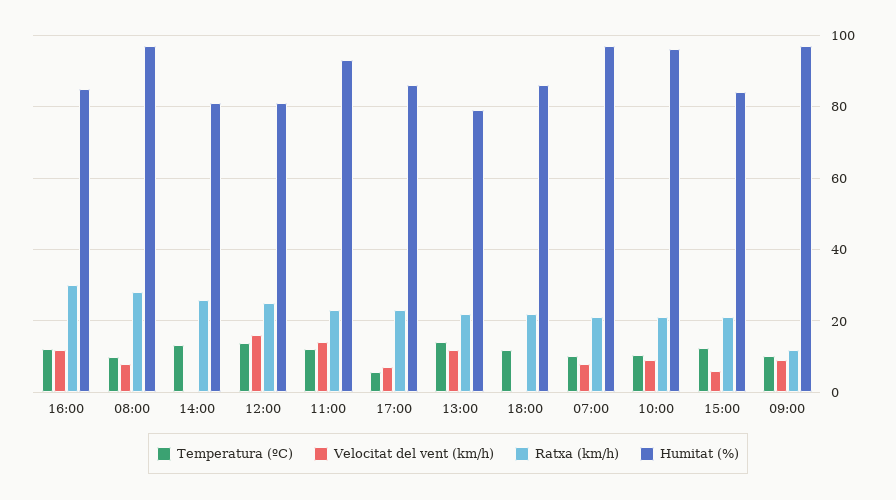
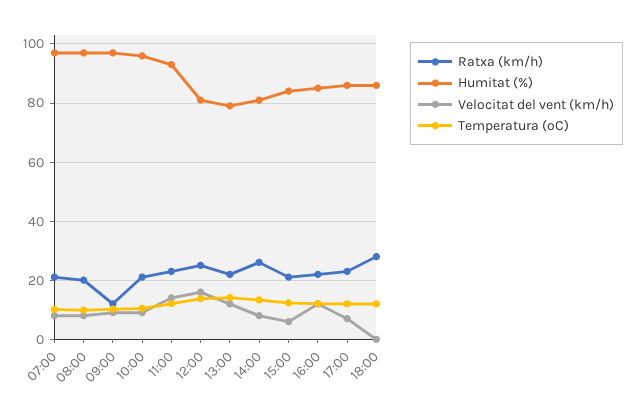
  {
    "Temperatura (ºC)": {
      "16:00": 12,
      "08:00": 10,
      "14:00": 14,
      "12:00": 14,
      "11:00": 12,
-     "17:00": 6,
+     "17:00": 12.5,
      "13:00": 14,
      "18:00": 12,
      "07:00": 10,
      "10:00": 10,
      "15:00": 12,
      "09:00": 10
    },
    "Velocitat del vent (km/h)": {
      "16:00": 12,
      "08:00": 8,
-     "14:00": 0,
+     "14:00": 7.5,
      "12:00": 16,
      "11:00": 14,
      "17:00": 8,
      "13:00": 12,
      "18:00": 0,
      "07:00": 8,
      "10:00": 10,
      "15:00": 6,
      "09:00": 10
    },
    "Ratxa (km/h)": {
-     "16:00": 30,
+     "16:00": 22.5,
-     "08:00": 28,
+     "08:00": 20,
      "14:00": 26,
      "12:00": 26,
      "11:00": 24,
      "17:00": 24,
      "13:00": 22,
-     "18:00": 22,
+     "18:00": 27.5,
      "07:00": 22,
      "10:00": 22,
      "15:00": 22,
      "09:00": 12
    },
    "Humitat (%)": {
      "16:00": 86,
      "08:00": 98,
      "14:00": 82,
      "12:00": 82,
      "11:00": 94,
      "17:00": 86,
      "13:00": 80,
      "18:00": 86,
      "07:00": 98,
      "10:00": 96,
      "15:00": 84,
      "09:00": 98
    }
  }

